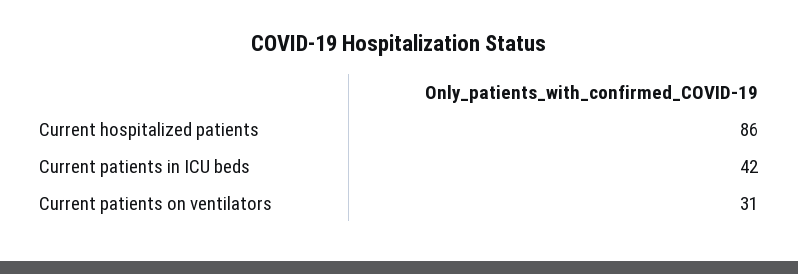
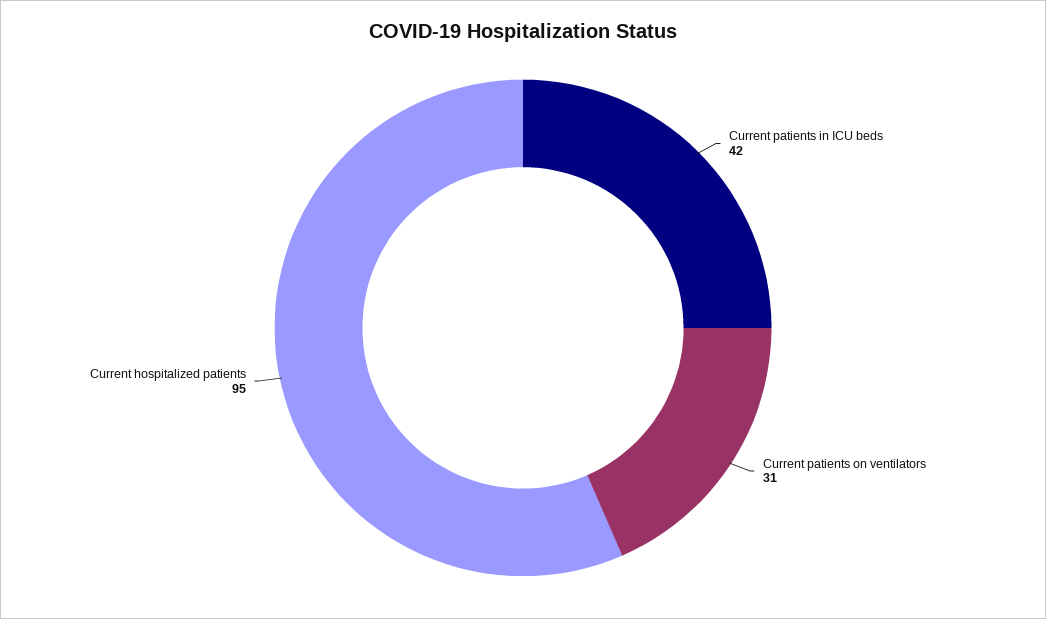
  {
-   "Current hospitalized patients": 86,
+   "Current hospitalized patients": 95,
    "Current patients in ICU beds": 42,
    "Current patients on ventilators": 31
  }

